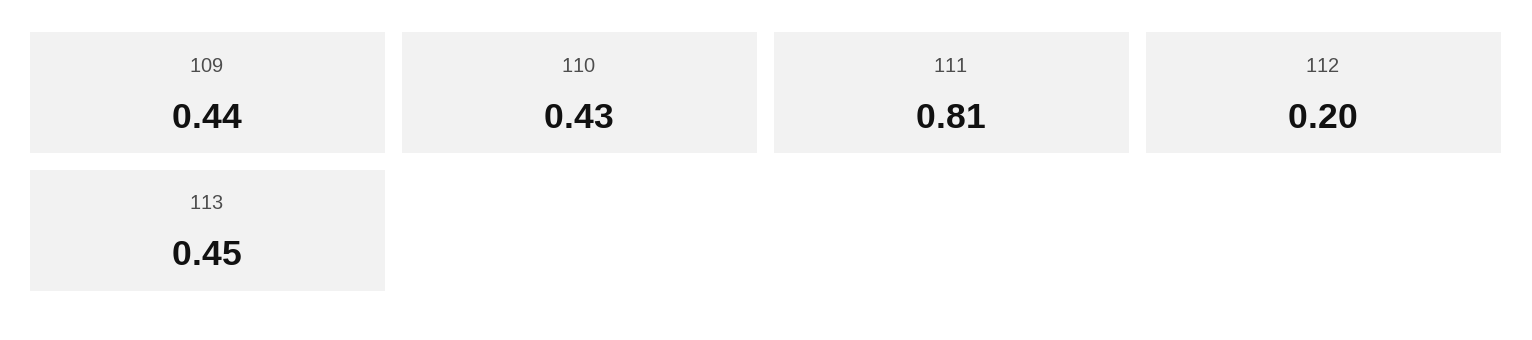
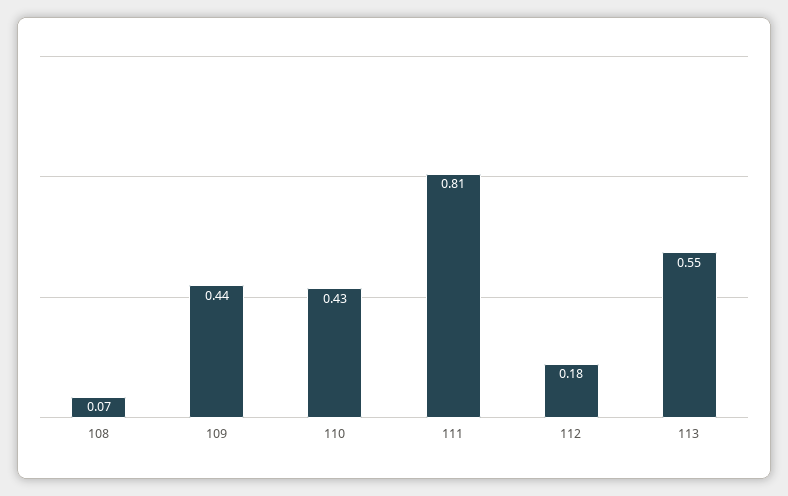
  {
    "109": 0.44,
    "110": 0.43,
    "111": 0.81,
-   "112": 0.2,
+   "112": 0.18,
-   "113": 0.45
+   "113": 0.55,
+   "108": 0.07
  }

